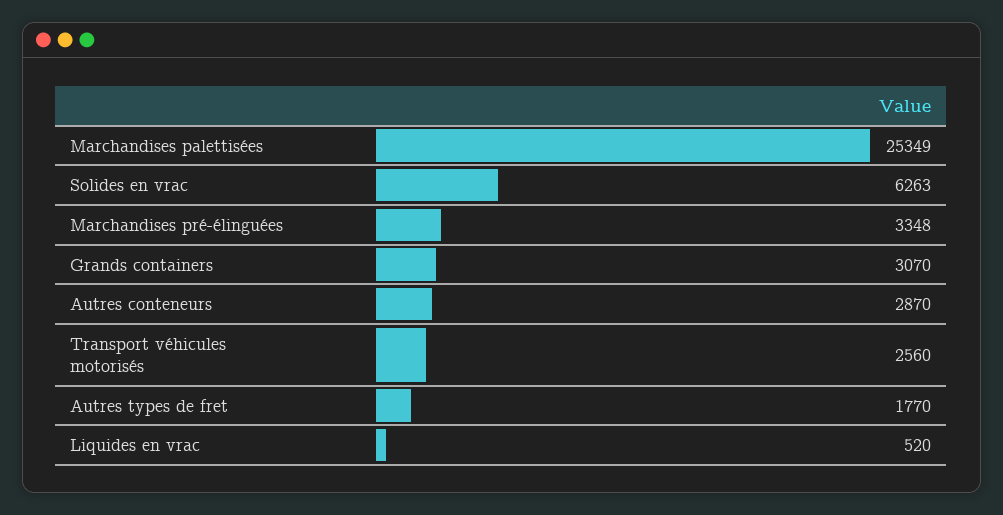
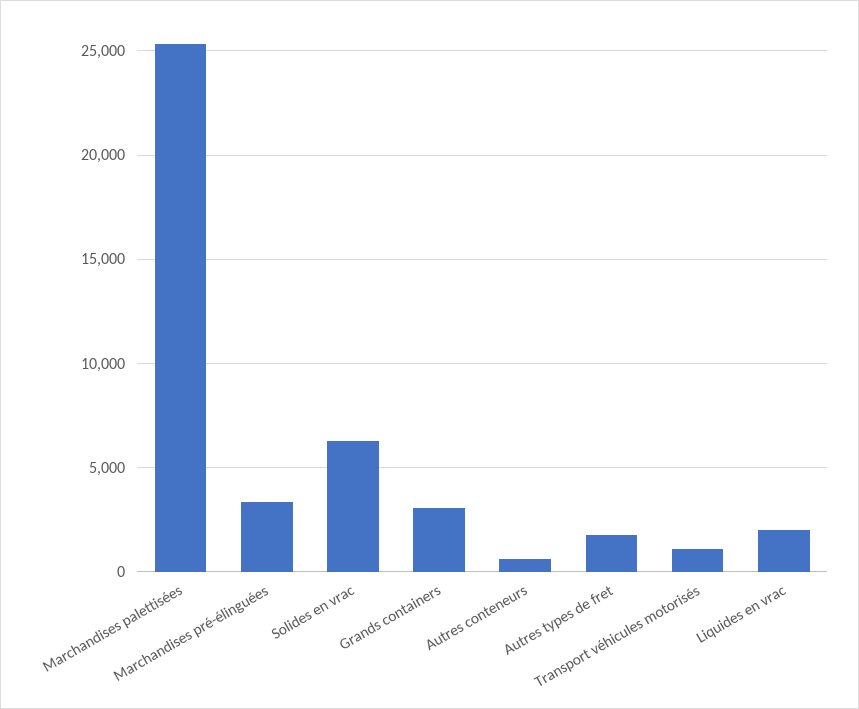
  {
    "Marchandises palettisées": 25349,
    "Solides en vrac": 6263,
    "Marchandises pré-élinguées": 3348,
    "Grands containers": 3070,
-   "Autres conteneurs": 2870,
+   "Autres conteneurs": 500,
-   "Transport véhicules motorisés": 2560,
+   "Transport véhicules motorisés": 1000,
    "Autres types de fret": 1770,
-   "Liquides en vrac": 520
+   "Liquides en vrac": 2000
  }

